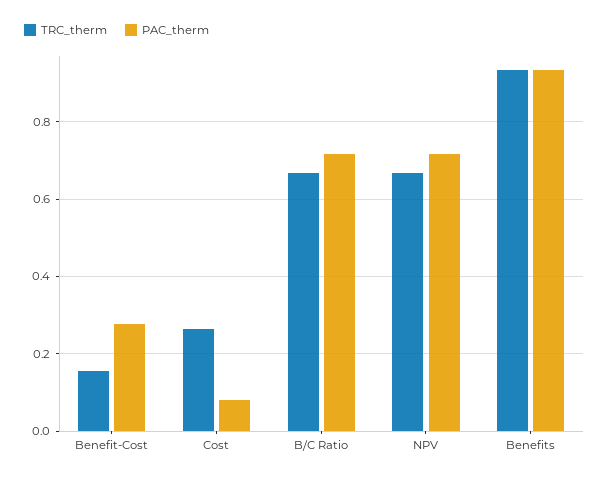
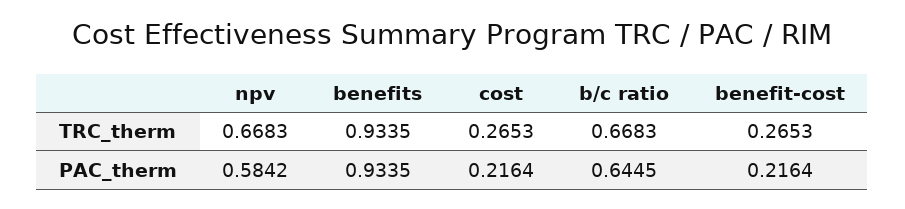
  {
    "TRC_therm": {
-     "Benefit-Cost": 0.16,
+     "Benefit-Cost": 0.2653,
      "Cost": 0.2653,
      "B/C Ratio": 0.6683,
      "NPV": 0.6683,
      "Benefits": 0.9335
    },
    "PAC_therm": {
-     "Benefit-Cost": 0.28,
+     "Benefit-Cost": 0.2164,
-     "Cost": 0.08,
+     "Cost": 0.2164,
-     "B/C Ratio": 0.72,
+     "B/C Ratio": 0.6445,
-     "NPV": 0.72,
+     "NPV": 0.5842,
      "Benefits": 0.9335
    }
  }

